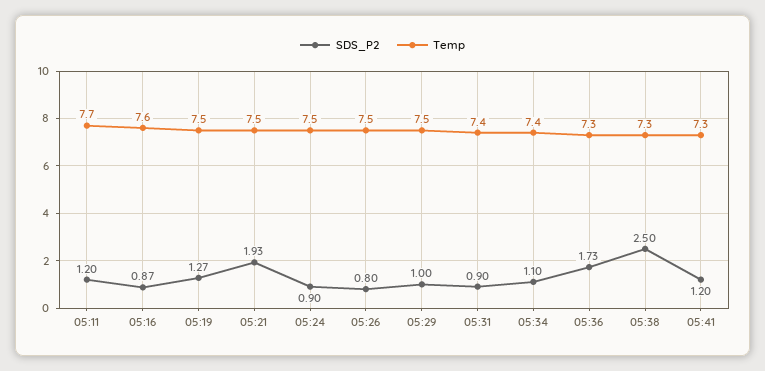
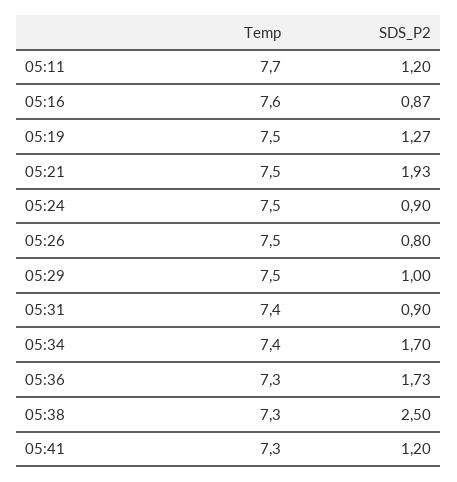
  {
    "SDS_P2": {
      "05:11": 1.2,
      "05:16": 0.87,
      "05:19": 1.27,
      "05:21": 1.93,
      "05:24": 0.9,
      "05:26": 0.8,
      "05:29": 1,
      "05:31": 0.9,
-     "05:34": 1.1,
+     "05:34": 1.7,
      "05:36": 1.73,
      "05:38": 2.5,
      "05:41": 1.2
    },
    "Temp": {
      "05:11": 7.7,
      "05:16": 7.6,
      "05:19": 7.5,
      "05:21": 7.5,
      "05:24": 7.5,
      "05:26": 7.5,
      "05:29": 7.5,
      "05:31": 7.4,
      "05:34": 7.4,
      "05:36": 7.3,
      "05:38": 7.3,
      "05:41": 7.3
    }
  }

